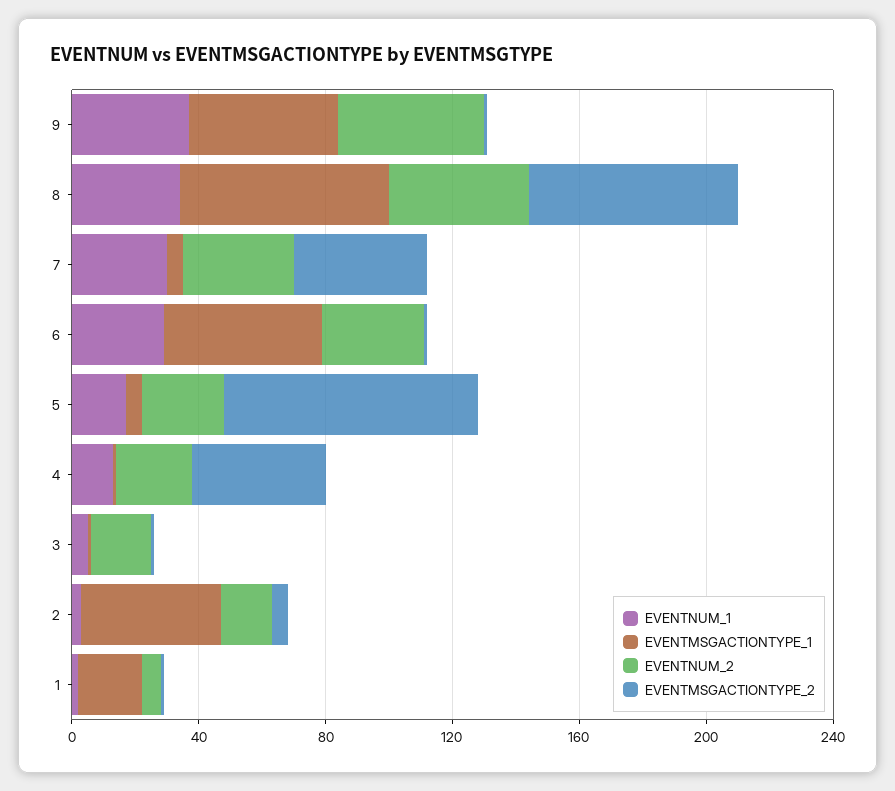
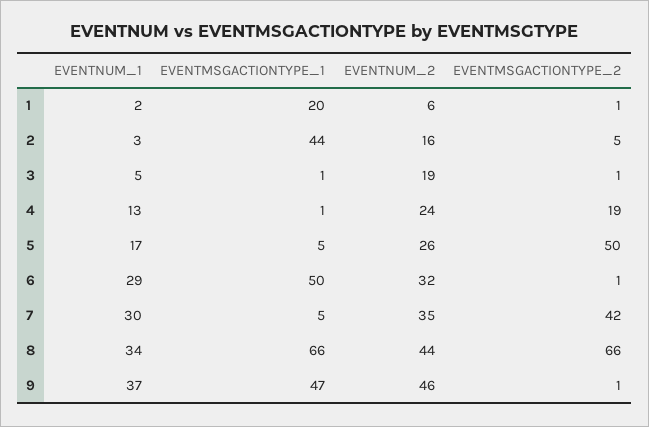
  {
    "EVENTNUM_1": {
      "9": 37,
      "8": 34,
      "7": 30,
      "6": 29,
      "5": 17,
      "4": 13,
      "3": 5,
      "2": 3,
      "1": 2
    },
    "EVENTMSGACTIONTYPE_1": {
      "9": 47,
      "8": 66,
      "7": 5,
      "6": 50,
      "5": 5,
      "4": 1,
      "3": 1,
      "2": 44,
      "1": 20
    },
    "EVENTNUM_2": {
      "9": 46,
      "8": 44,
      "7": 35,
      "6": 32,
      "5": 26,
      "4": 24,
      "3": 19,
      "2": 16,
      "1": 6
    },
    "EVENTMSGACTIONTYPE_2": {
      "9": 1,
      "8": 66,
      "7": 42,
      "6": 1,
-     "5": 80,
+     "5": 50,
-     "4": 40,
+     "4": 19,
      "3": 1,
      "2": 5,
      "1": 1
    }
  }

